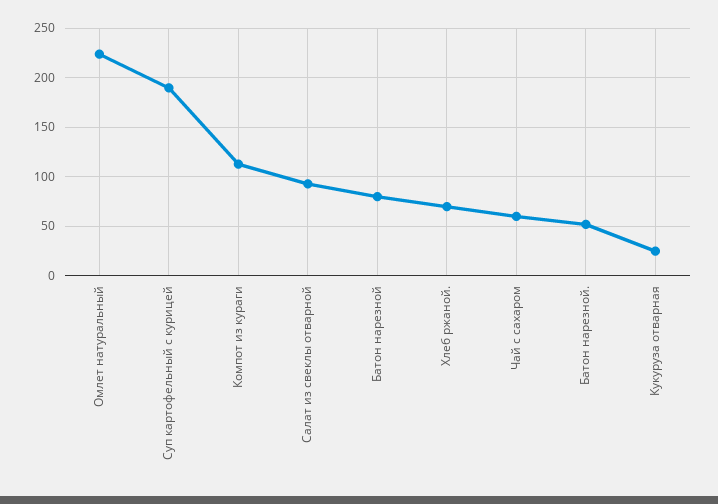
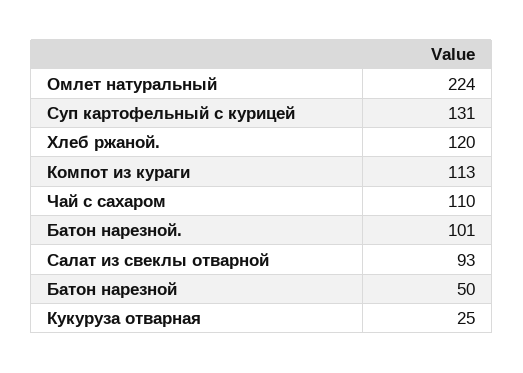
  {
    "Омлет натуральный": 224,
-   "Суп картофельный с курицей": 190,
+   "Суп картофельный с курицей": 131,
    "Компот из кураги": 113,
    "Салат из свеклы отварной": 93,
-   "Батон нарезной": 80,
+   "Батон нарезной": 50,
-   "Хлеб ржаной.": 70,
+   "Хлеб ржаной.": 120,
-   "Чай с сахаром": 60,
+   "Чай с сахаром": 110,
-   "Батон нарезной.": 50,
+   "Батон нарезной.": 101,
    "Кукуруза отварная": 25
  }

